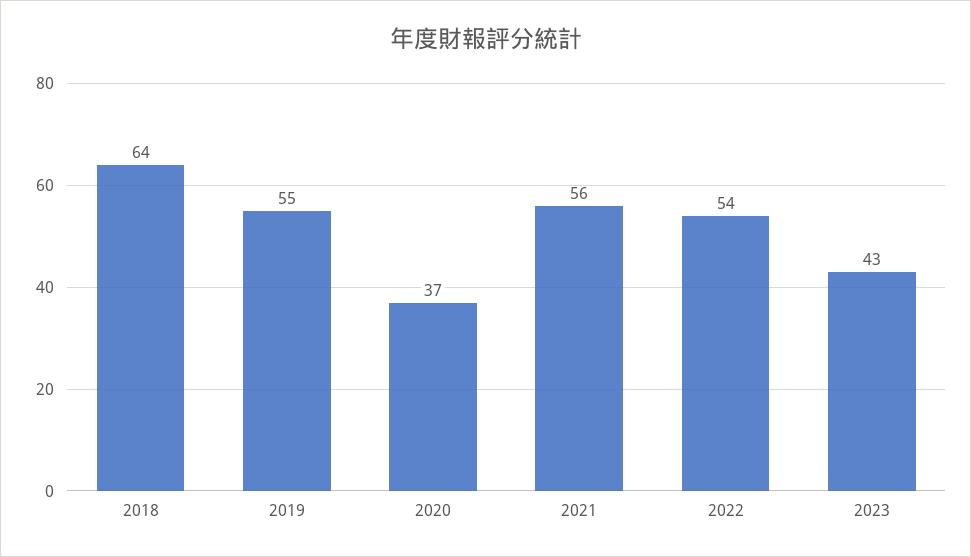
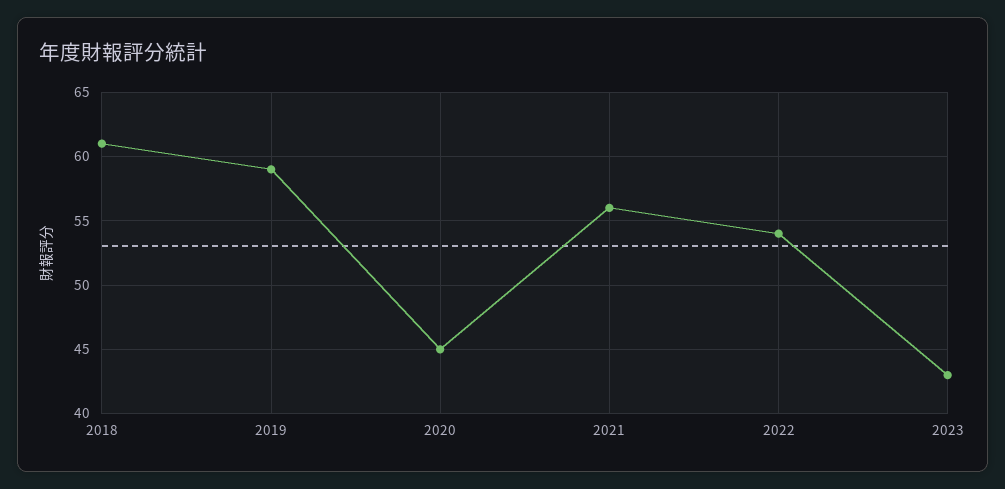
  {
-   "2018": 64,
+   "2018": 61,
-   "2019": 55,
+   "2019": 59,
-   "2020": 37,
+   "2020": 45,
    "2021": 56,
    "2022": 54,
    "2023": 43
  }

